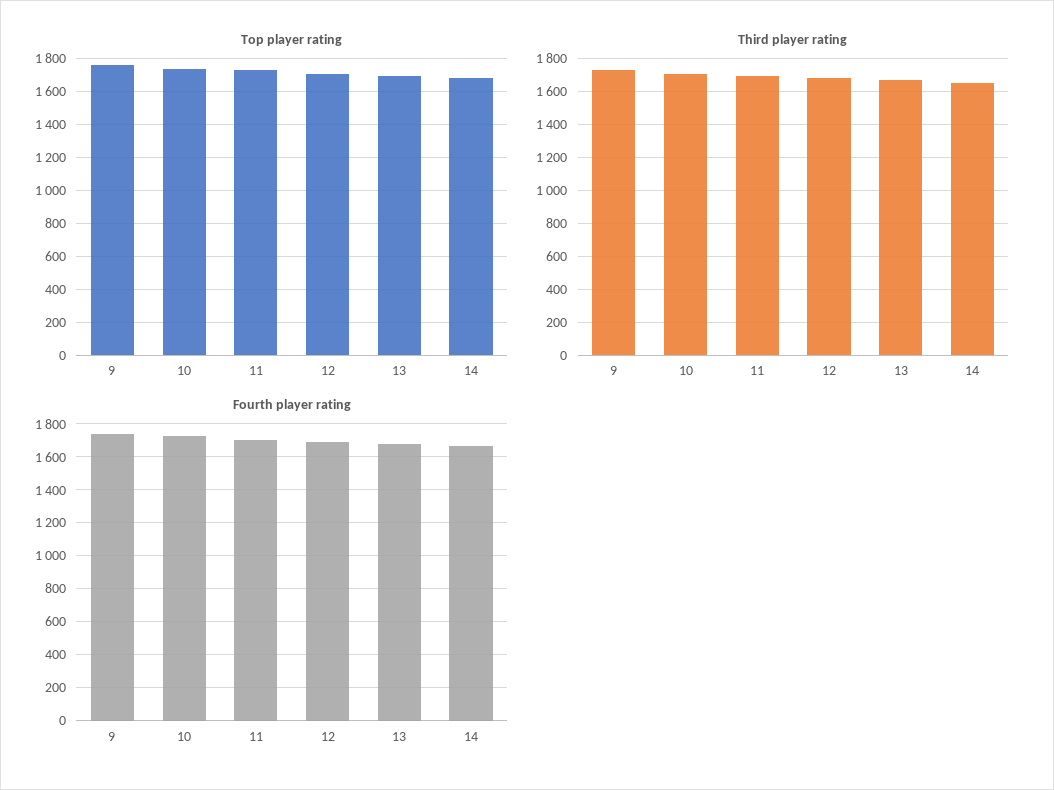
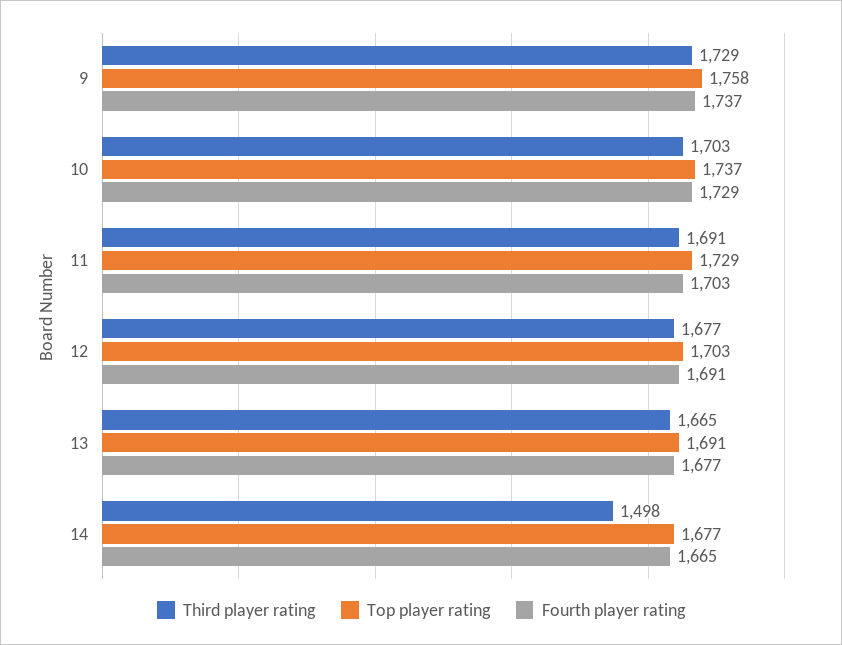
  {
    "Top player rating": {
      "9": 1758,
      "10": 1737,
      "11": 1729,
      "12": 1703,
      "13": 1691,
      "14": 1677
    },
    "Third player rating": {
      "9": 1729,
      "10": 1703,
      "11": 1691,
      "12": 1677,
      "13": 1665,
-     "14": 1650
+     "14": 1498
    },
    "Fourth player rating": {
      "9": 1737,
      "10": 1729,
      "11": 1703,
      "12": 1691,
      "13": 1677,
      "14": 1665
    }
  }

